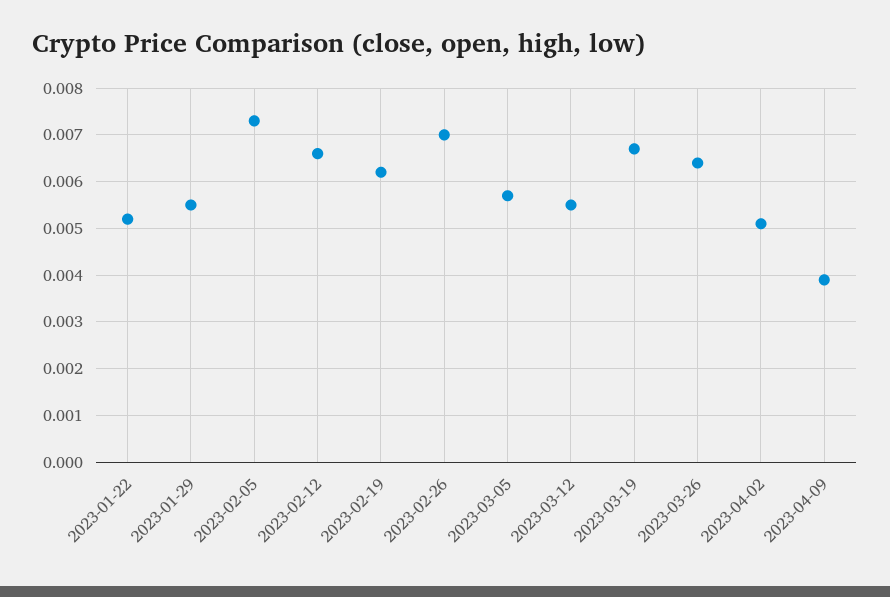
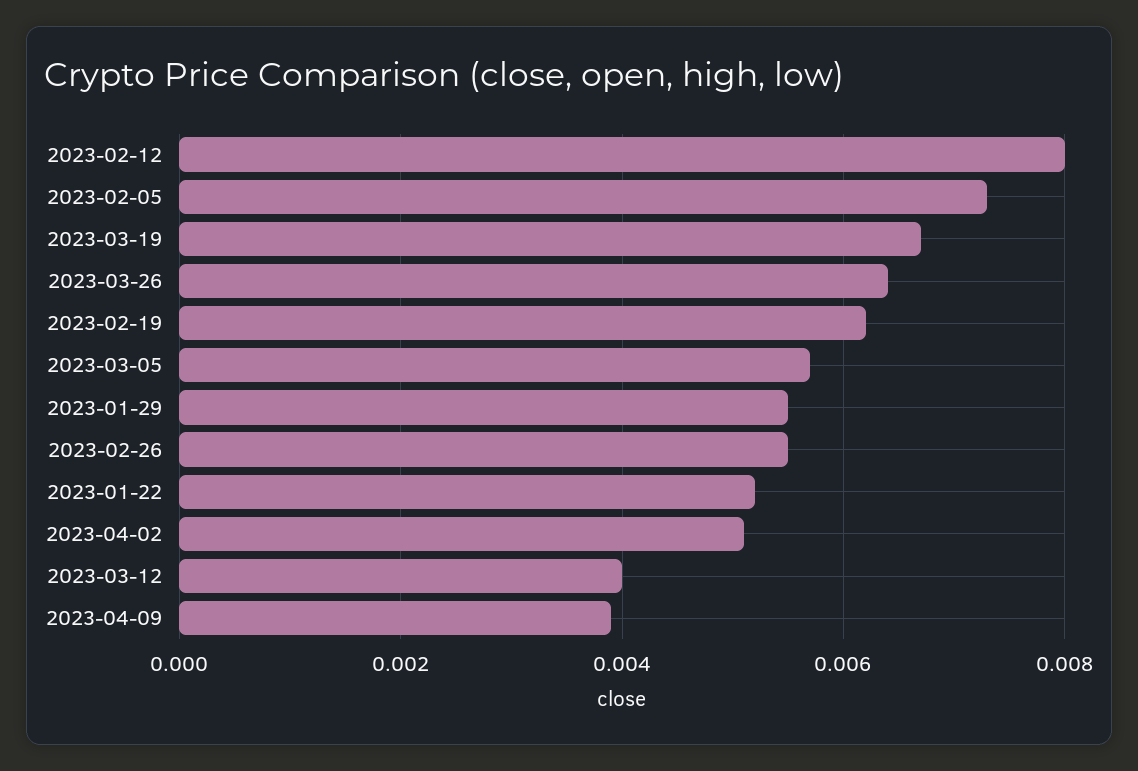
  {
    "2023-01-22": 0.005,
    "2023-01-29": 0.0055,
    "2023-02-05": 0.0075,
-   "2023-02-12": 0.0065,
+   "2023-02-12": 0.008,
    "2023-02-19": 0.006,
-   "2023-02-26": 0.007,
+   "2023-02-26": 0.0055,
    "2023-03-05": 0.0055,
-   "2023-03-12": 0.0055,
+   "2023-03-12": 0.004,
    "2023-03-19": 0.0065,
    "2023-03-26": 0.0065,
    "2023-04-02": 0.005,
    "2023-04-09": 0.004
  }

